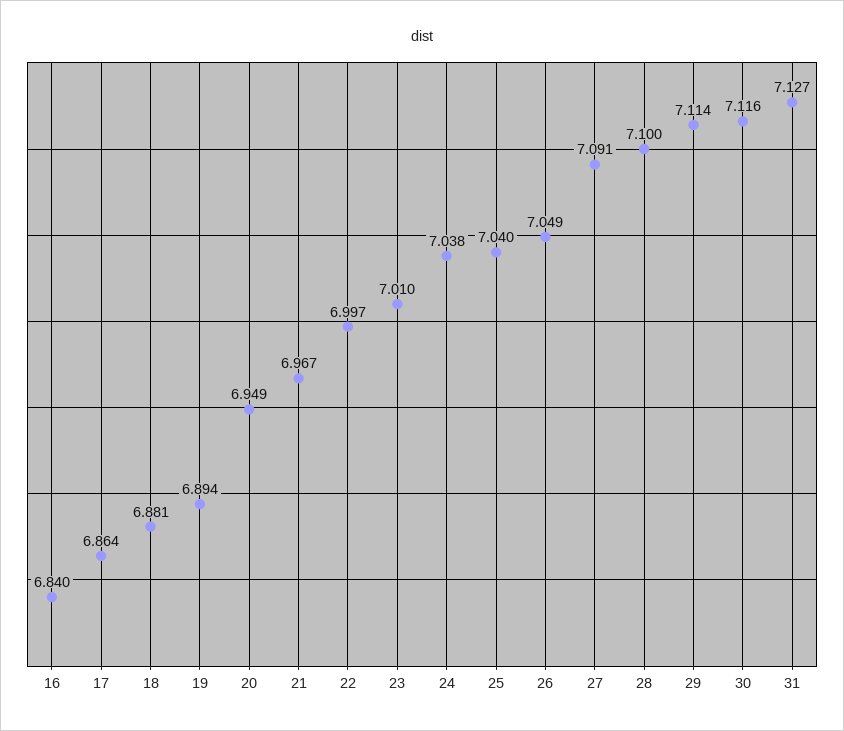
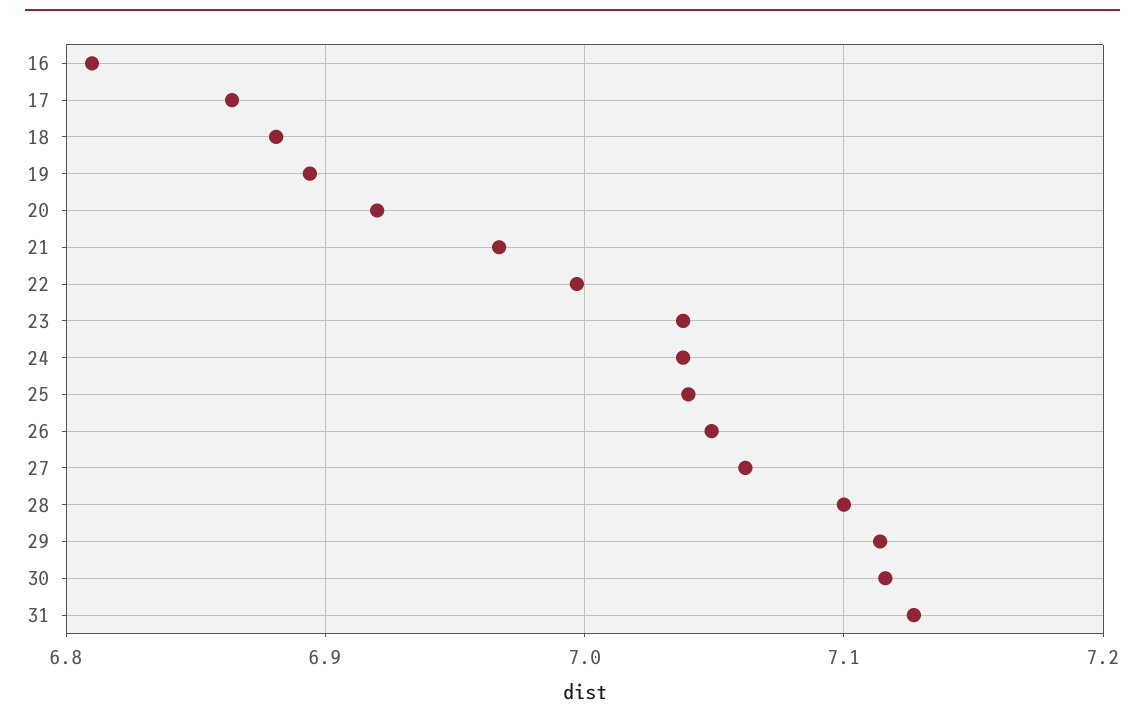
  {
-   "16": 6.84,
+   "16": 6.81,
    "17": 6.864,
    "18": 6.881,
    "19": 6.894,
-   "20": 6.949,
+   "20": 6.92,
    "21": 6.967,
    "22": 6.997,
-   "23": 7.01,
+   "23": 7.04,
    "24": 7.038,
    "25": 7.04,
    "26": 7.049,
-   "27": 7.091,
+   "27": 7.06,
    "28": 7.1,
    "29": 7.114,
    "30": 7.116,
    "31": 7.127
  }

